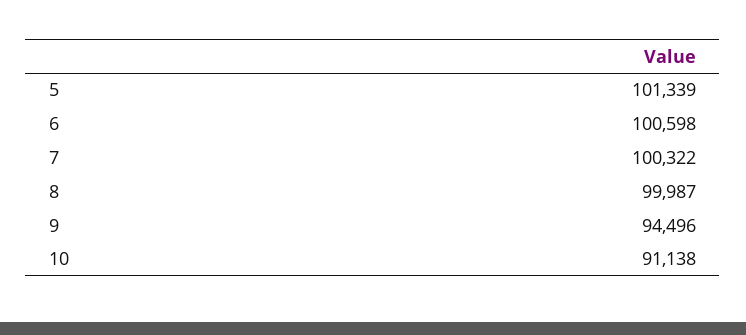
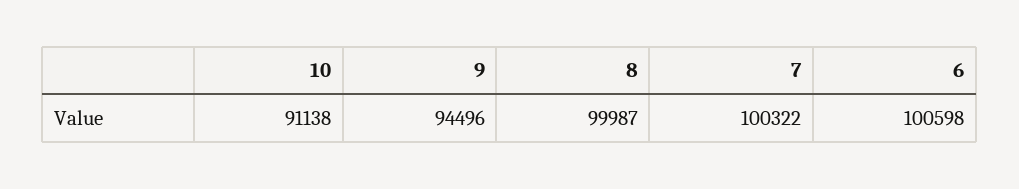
  {
-   "5": 101339,
    "6": 100598,
    "7": 100322,
    "8": 99987,
    "9": 94496,
    "10": 91138
  }

